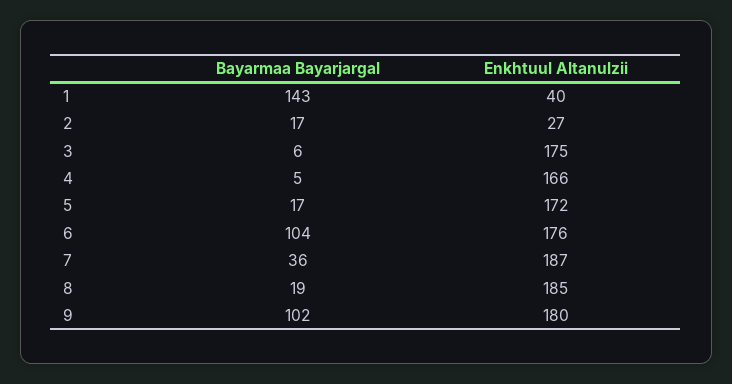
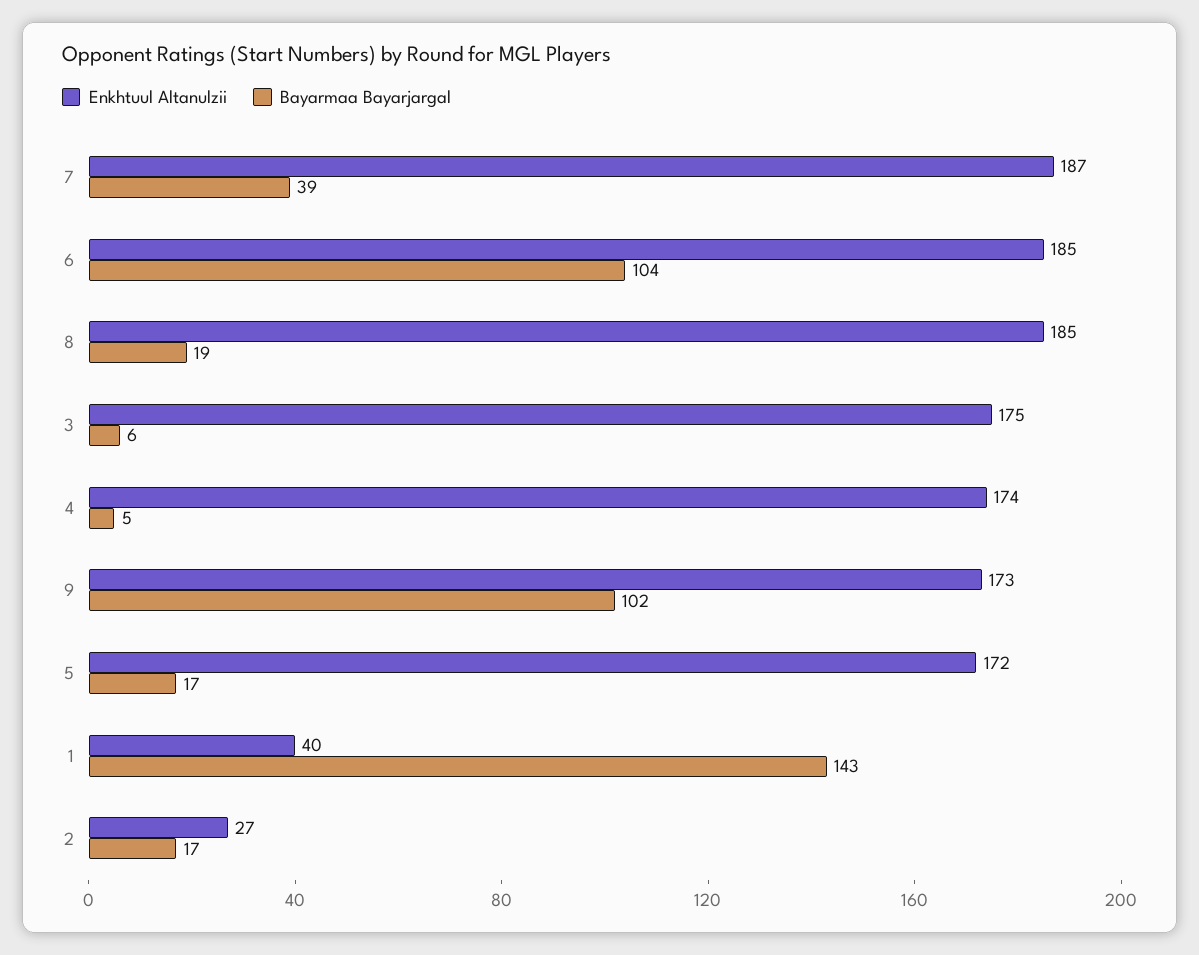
  {
    "Bayarmaa Bayarjargal": {
      "1": 143,
      "2": 17,
      "3": 6,
      "4": 5,
      "5": 17,
      "6": 104,
-     "7": 36,
+     "7": 39,
      "8": 19,
      "9": 102
    },
    "Enkhtuul Altanulzii": {
      "1": 40,
      "2": 27,
      "3": 175,
-     "4": 166,
+     "4": 174,
      "5": 172,
-     "6": 176,
+     "6": 185,
      "7": 187,
      "8": 185,
-     "9": 180
+     "9": 173
    }
  }

